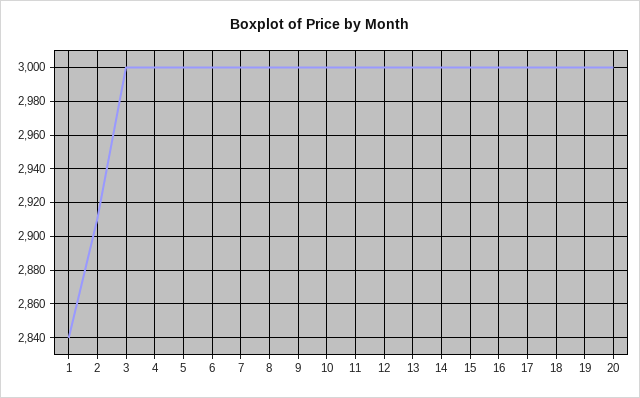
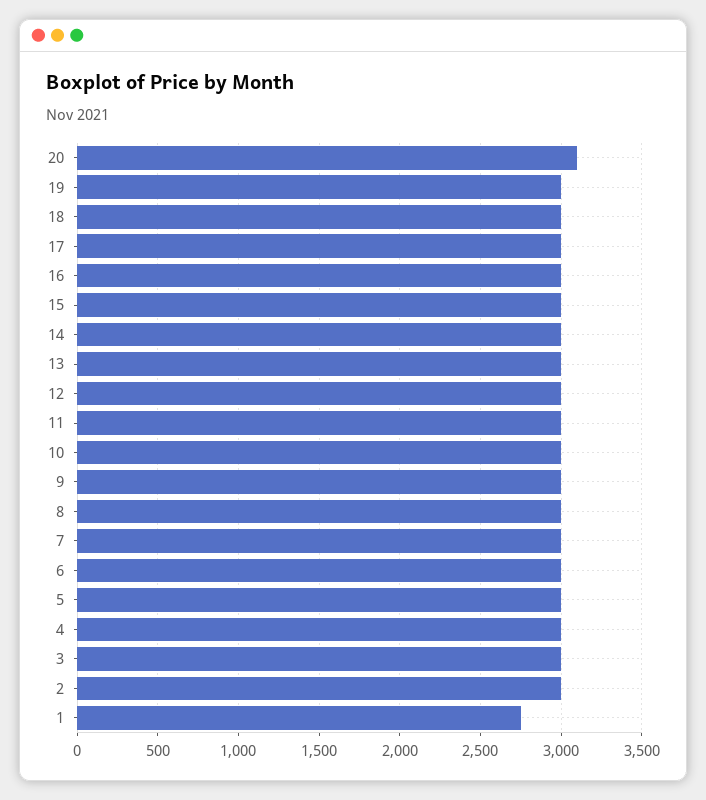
  {
-   "1": 2840,
+   "1": 2750,
-   "2": 2910,
+   "2": 3000,
    "3": 3000,
    "4": 3000,
    "5": 3000,
    "6": 3000,
    "7": 3000,
    "8": 3000,
    "9": 3000,
    "10": 3000,
    "11": 3000,
    "12": 3000,
    "13": 3000,
    "14": 3000,
    "15": 3000,
    "16": 3000,
    "17": 3000,
    "18": 3000,
    "19": 3000,
-   "20": 3000
+   "20": 3100
  }

